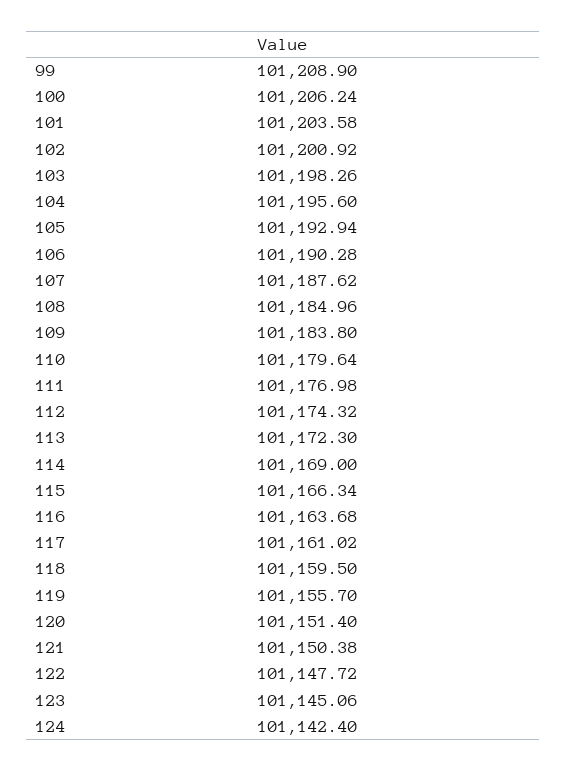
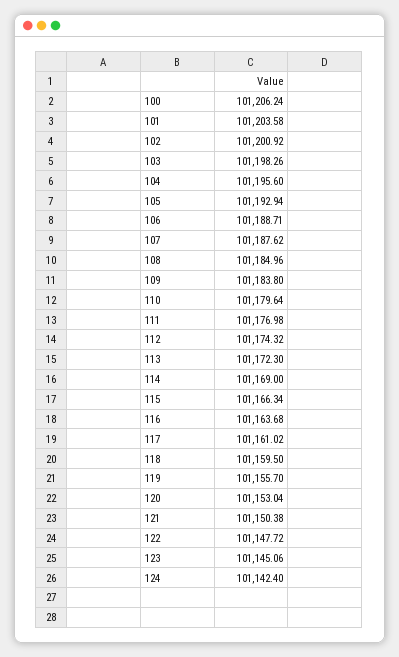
  {
-   "99": 101208.9,
    "100": 101206.24,
    "101": 101203.58,
    "102": 101200.92,
    "103": 101198.26,
    "104": 101195.6,
    "105": 101192.94,
-   "106": 101190.28,
+   "106": 101188.71,
    "107": 101187.62,
    "108": 101184.96,
    "109": 101183.8,
    "110": 101179.64,
    "111": 101176.98,
    "112": 101174.32,
    "113": 101172.3,
    "114": 101169,
    "115": 101166.34,
    "116": 101163.68,
    "117": 101161.02,
    "118": 101159.5,
    "119": 101155.7,
-   "120": 101151.4,
+   "120": 101153.04,
    "121": 101150.38,
    "122": 101147.72,
    "123": 101145.06,
    "124": 101142.4
  }

